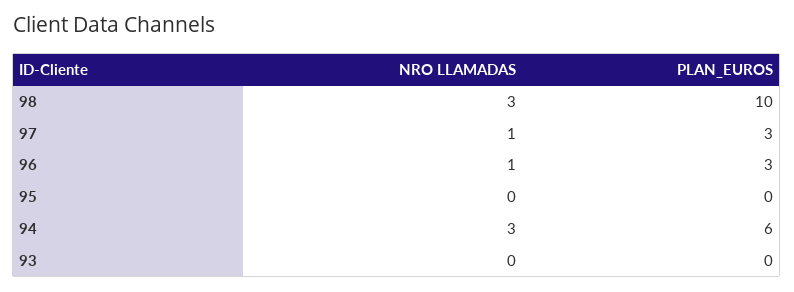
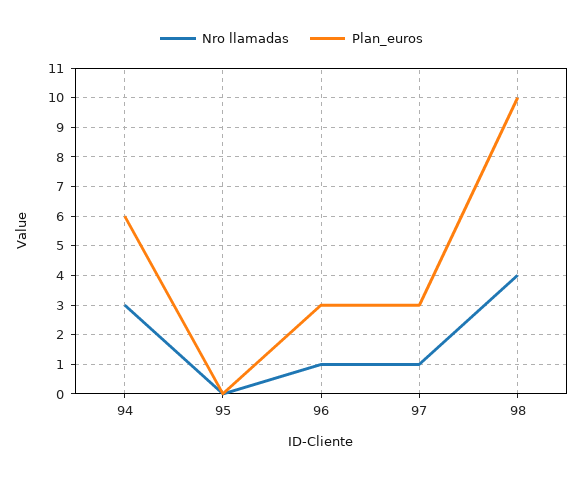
  {
    "NRO LLAMADAS": {
-     "98": 3,
+     "98": 4,
      "97": 1,
      "96": 1,
      "95": 0,
-     "94": 3,
+     "94": 3
-     "93": 0
    },
    "PLAN_EUROS": {
      "98": 10,
      "97": 3,
      "96": 3,
      "95": 0,
-     "94": 6,
+     "94": 6
-     "93": 0
    }
  }

